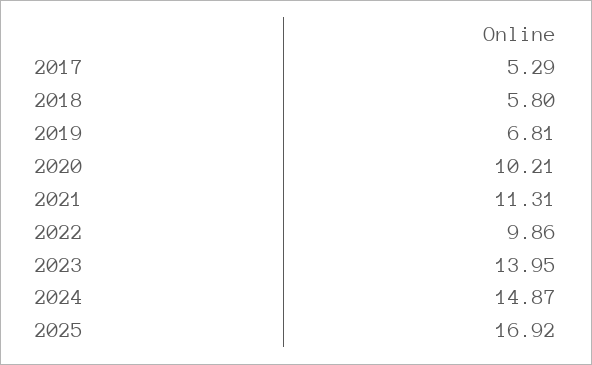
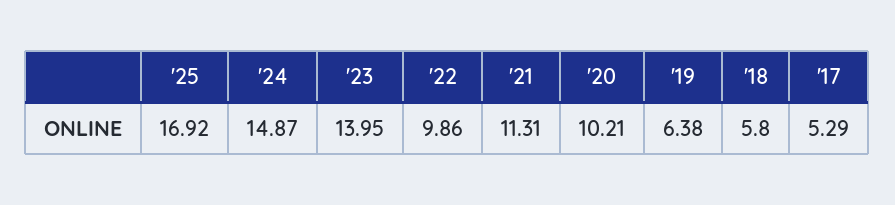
  {
    "2017": 5.29,
    "2018": 5.8,
-   "2019": 6.81,
+   "2019": 6.38,
    "2020": 10.21,
    "2021": 11.31,
    "2022": 9.86,
    "2023": 13.95,
    "2024": 14.87,
    "2025": 16.92
  }

